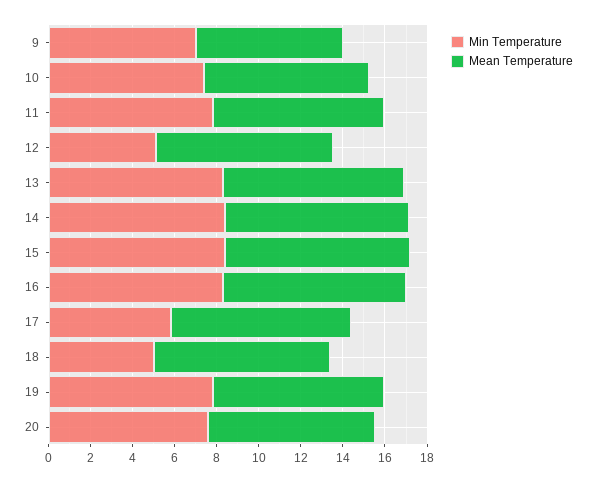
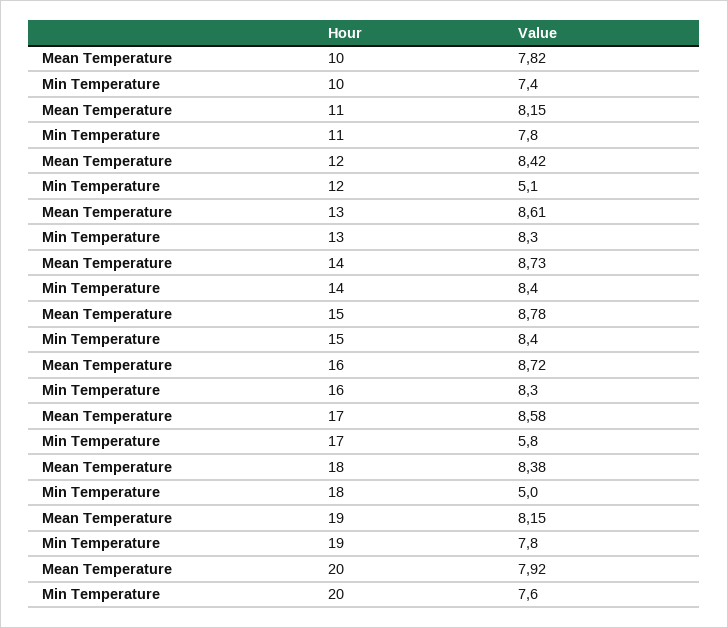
  {
    "Min Temperature": {
-     "9": 7,
      "10": 7.4,
      "11": 7.8,
      "12": 5.1,
      "13": 8.3,
      "14": 8.4,
      "15": 8.4,
      "16": 8.3,
      "17": 5.8,
      "18": 5,
      "19": 7.8,
      "20": 7.6
    },
    "Mean Temperature": {
-     "9": 7,
      "10": 7.82,
      "11": 8.15,
      "12": 8.42,
      "13": 8.61,
      "14": 8.73,
      "15": 8.78,
      "16": 8.72,
      "17": 8.58,
      "18": 8.38,
      "19": 8.15,
      "20": 7.92
    }
  }

